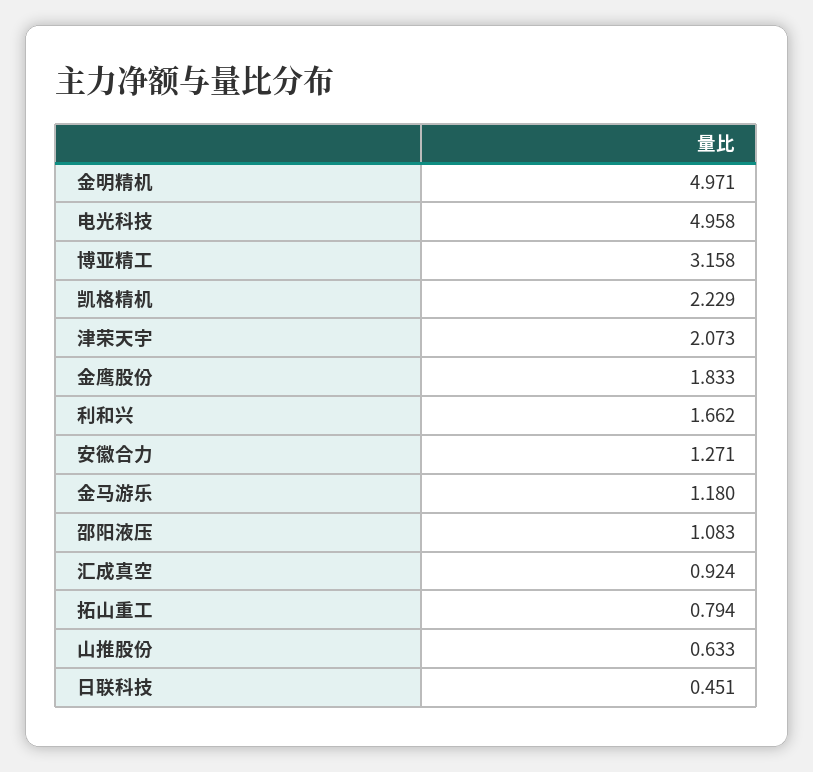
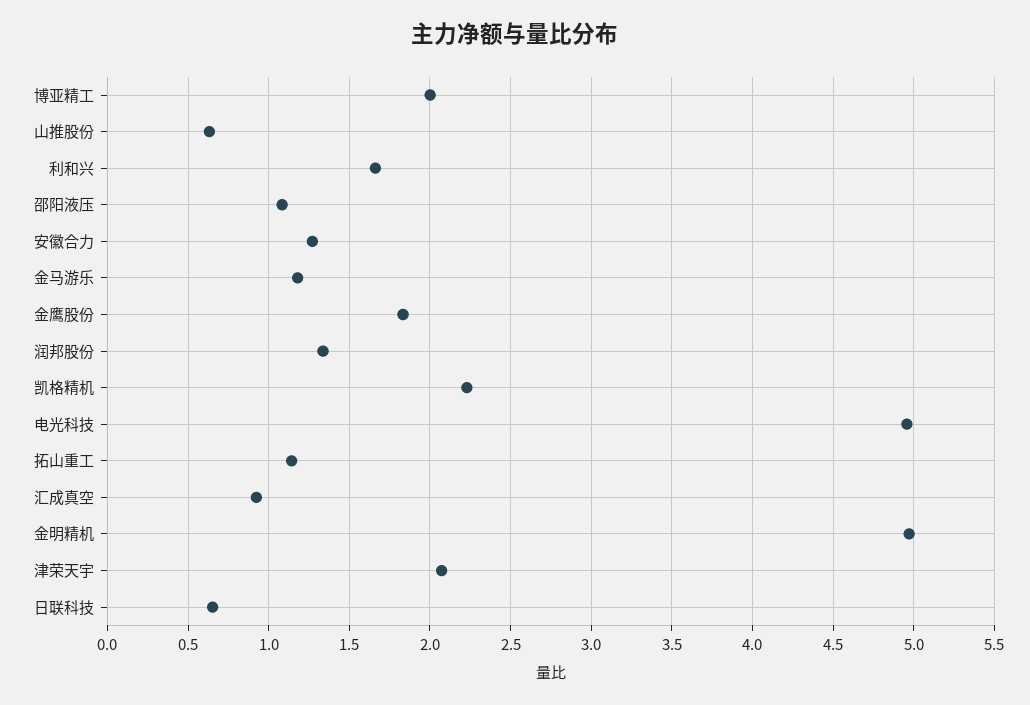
  {
    "金明精机": 4.971,
    "电光科技": 4.958,
-   "博亚精工": 3.158,
+   "博亚精工": 2,
    "凯格精机": 2.229,
    "津荣天宇": 2.073,
    "金鹰股份": 1.833,
    "利和兴": 1.662,
    "安徽合力": 1.271,
    "金马游乐": 1.18,
    "邵阳液压": 1.083,
    "汇成真空": 0.924,
-   "拓山重工": 0.794,
+   "拓山重工": 1.15,
    "山推股份": 0.633,
-   "日联科技": 0.451
+   "日联科技": 0.65,
+   "润邦股份": 1.35
  }

